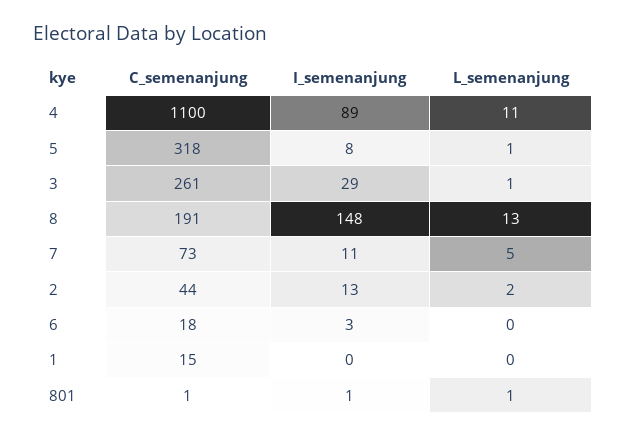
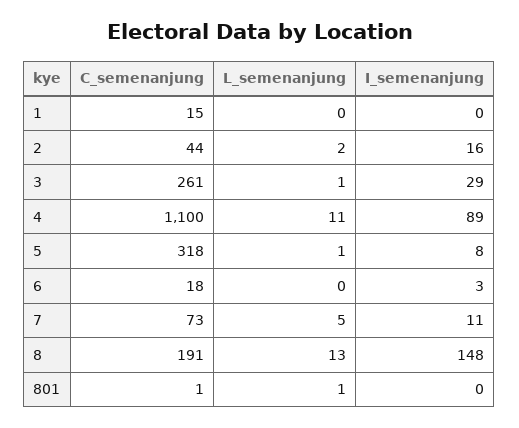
  {
    "C_semenanjung": {
      "4": 1100,
      "5": 318,
      "3": 261,
      "8": 191,
      "7": 73,
      "2": 44,
      "6": 18,
      "1": 15,
      "801": 1
    },
    "I_semenanjung": {
      "4": 89,
      "5": 8,
      "3": 29,
      "8": 148,
      "7": 11,
-     "2": 13,
+     "2": 16,
      "6": 3,
      "1": 0,
-     "801": 1
+     "801": 0
    },
    "L_semenanjung": {
      "4": 11,
      "5": 1,
      "3": 1,
      "8": 13,
      "7": 5,
      "2": 2,
      "6": 0,
      "1": 0,
      "801": 1
    }
  }

